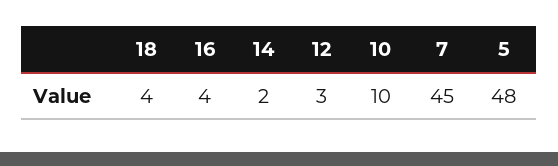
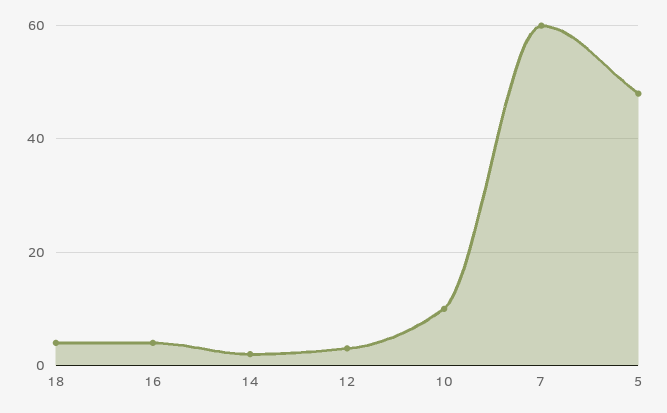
  {
    "18": 4,
    "16": 4,
    "14": 2,
    "12": 3,
    "10": 10,
-   "7": 45,
+   "7": 60,
    "5": 48
  }

